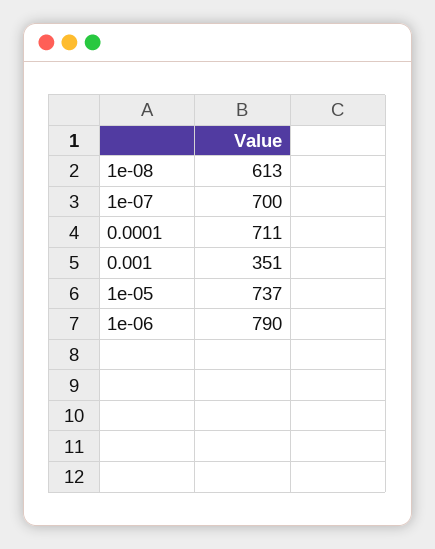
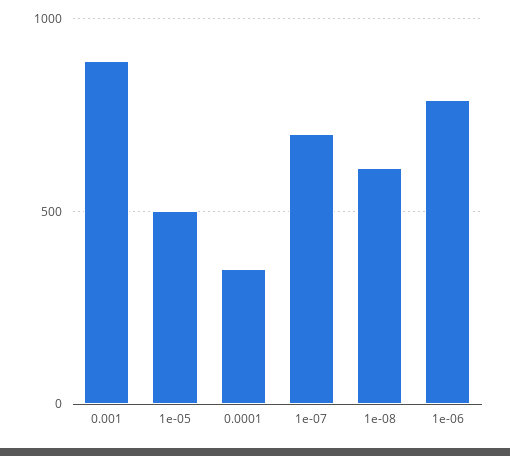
  {
    "1e-08": 613,
    "1e-07": 700,
-   "0.0001": 711,
+   "0.0001": 350,
-   "0.001": 351,
+   "0.001": 900,
-   "1e-05": 737,
+   "1e-05": 500,
    "1e-06": 790
  }

